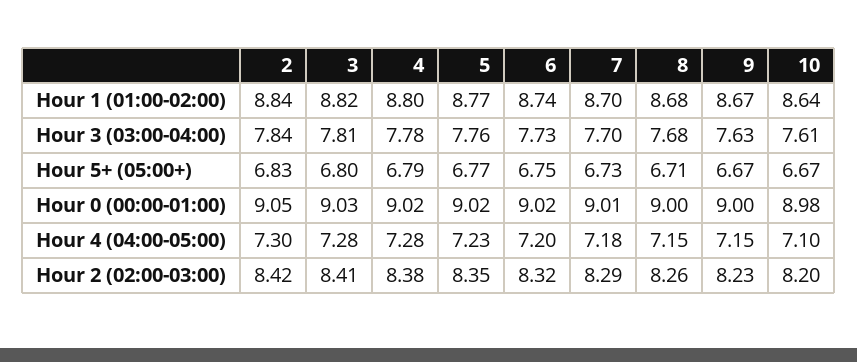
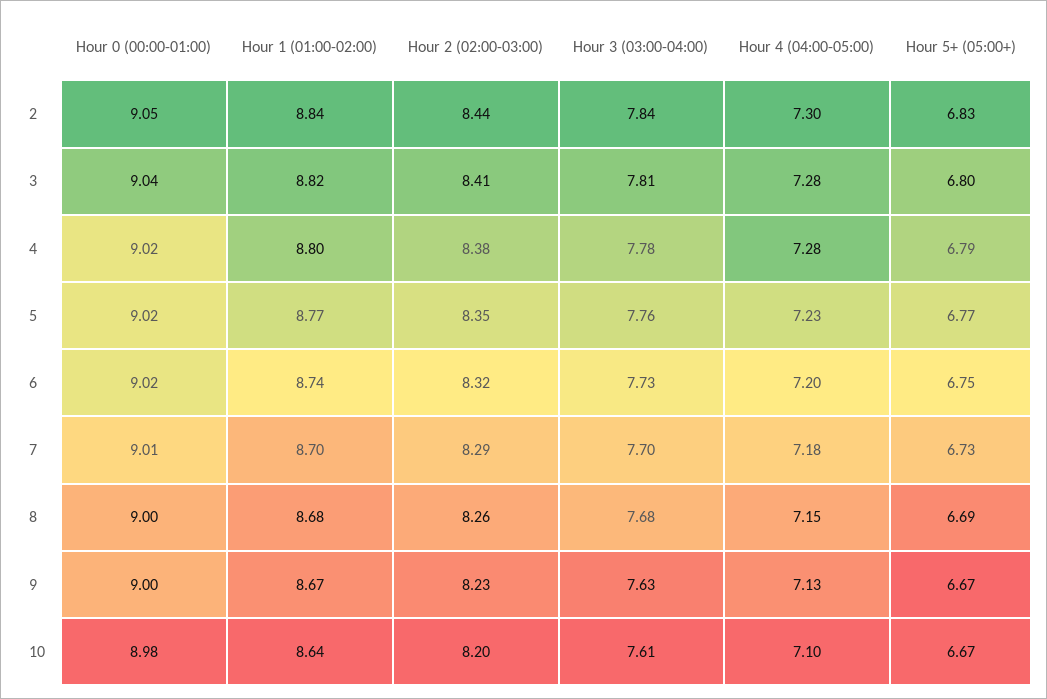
  {
    "2": {
      "Hour 1 (01:00-02:00)": 8.84,
      "Hour 3 (03:00-04:00)": 7.84,
      "Hour 5+ (05:00+)": 6.83,
      "Hour 0 (00:00-01:00)": 9.05,
      "Hour 4 (04:00-05:00)": 7.3,
-     "Hour 2 (02:00-03:00)": 8.42
+     "Hour 2 (02:00-03:00)": 8.44
    },
    "3": {
      "Hour 1 (01:00-02:00)": 8.82,
      "Hour 3 (03:00-04:00)": 7.81,
      "Hour 5+ (05:00+)": 6.8,
-     "Hour 0 (00:00-01:00)": 9.03,
+     "Hour 0 (00:00-01:00)": 9.04,
      "Hour 4 (04:00-05:00)": 7.28,
      "Hour 2 (02:00-03:00)": 8.41
    },
    "4": {
      "Hour 1 (01:00-02:00)": 8.8,
      "Hour 3 (03:00-04:00)": 7.78,
      "Hour 5+ (05:00+)": 6.79,
      "Hour 0 (00:00-01:00)": 9.02,
      "Hour 4 (04:00-05:00)": 7.28,
      "Hour 2 (02:00-03:00)": 8.38
    },
    "5": {
      "Hour 1 (01:00-02:00)": 8.77,
      "Hour 3 (03:00-04:00)": 7.76,
      "Hour 5+ (05:00+)": 6.77,
      "Hour 0 (00:00-01:00)": 9.02,
      "Hour 4 (04:00-05:00)": 7.23,
      "Hour 2 (02:00-03:00)": 8.35
    },
    "6": {
      "Hour 1 (01:00-02:00)": 8.74,
      "Hour 3 (03:00-04:00)": 7.73,
      "Hour 5+ (05:00+)": 6.75,
      "Hour 0 (00:00-01:00)": 9.02,
      "Hour 4 (04:00-05:00)": 7.2,
      "Hour 2 (02:00-03:00)": 8.32
    },
    "7": {
      "Hour 1 (01:00-02:00)": 8.7,
      "Hour 3 (03:00-04:00)": 7.7,
      "Hour 5+ (05:00+)": 6.73,
      "Hour 0 (00:00-01:00)": 9.01,
      "Hour 4 (04:00-05:00)": 7.18,
      "Hour 2 (02:00-03:00)": 8.29
    },
    "8": {
      "Hour 1 (01:00-02:00)": 8.68,
      "Hour 3 (03:00-04:00)": 7.68,
-     "Hour 5+ (05:00+)": 6.71,
+     "Hour 5+ (05:00+)": 6.69,
      "Hour 0 (00:00-01:00)": 9,
      "Hour 4 (04:00-05:00)": 7.15,
      "Hour 2 (02:00-03:00)": 8.26
    },
    "9": {
      "Hour 1 (01:00-02:00)": 8.67,
      "Hour 3 (03:00-04:00)": 7.63,
      "Hour 5+ (05:00+)": 6.67,
      "Hour 0 (00:00-01:00)": 9,
-     "Hour 4 (04:00-05:00)": 7.15,
+     "Hour 4 (04:00-05:00)": 7.13,
      "Hour 2 (02:00-03:00)": 8.23
    },
    "10": {
      "Hour 1 (01:00-02:00)": 8.64,
      "Hour 3 (03:00-04:00)": 7.61,
      "Hour 5+ (05:00+)": 6.67,
      "Hour 0 (00:00-01:00)": 8.98,
      "Hour 4 (04:00-05:00)": 7.1,
      "Hour 2 (02:00-03:00)": 8.2
    }
  }

